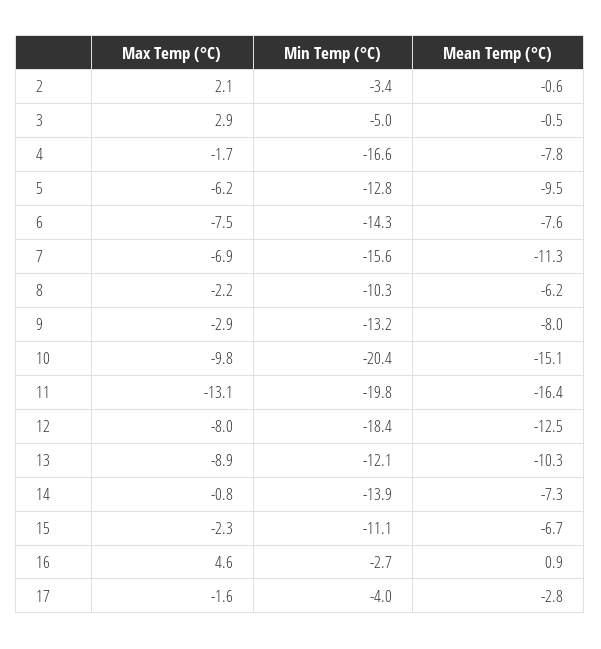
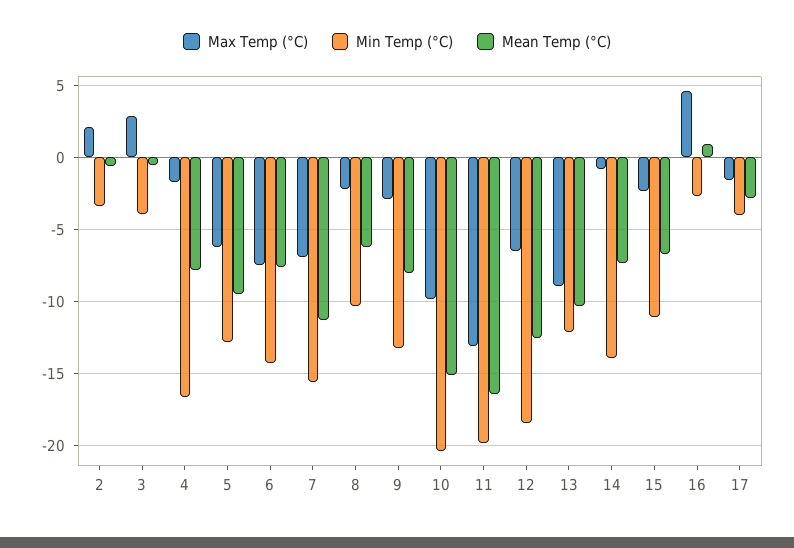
  {
    "Max Temp (°C)": {
      "2": 2.1,
      "3": 2.9,
      "4": -1.7,
      "5": -6.2,
      "6": -7.5,
      "7": -6.9,
      "8": -2.2,
      "9": -2.9,
      "10": -9.8,
      "11": -13.1,
-     "12": -8,
+     "12": -6.5,
      "13": -8.9,
      "14": -0.8,
      "15": -2.3,
      "16": 4.6,
      "17": -1.6
    },
    "Min Temp (°C)": {
      "2": -3.4,
-     "3": -5,
+     "3": -4,
      "4": -16.6,
      "5": -12.8,
      "6": -14.3,
      "7": -15.6,
      "8": -10.3,
      "9": -13.2,
      "10": -20.4,
      "11": -19.8,
      "12": -18.4,
      "13": -12.1,
      "14": -13.9,
      "15": -11.1,
      "16": -2.7,
      "17": -4
    },
    "Mean Temp (°C)": {
      "2": -0.6,
      "3": -0.5,
      "4": -7.8,
      "5": -9.5,
      "6": -7.6,
      "7": -11.3,
      "8": -6.2,
      "9": -8,
      "10": -15.1,
      "11": -16.4,
      "12": -12.5,
      "13": -10.3,
      "14": -7.3,
      "15": -6.7,
      "16": 0.9,
      "17": -2.8
    }
  }

